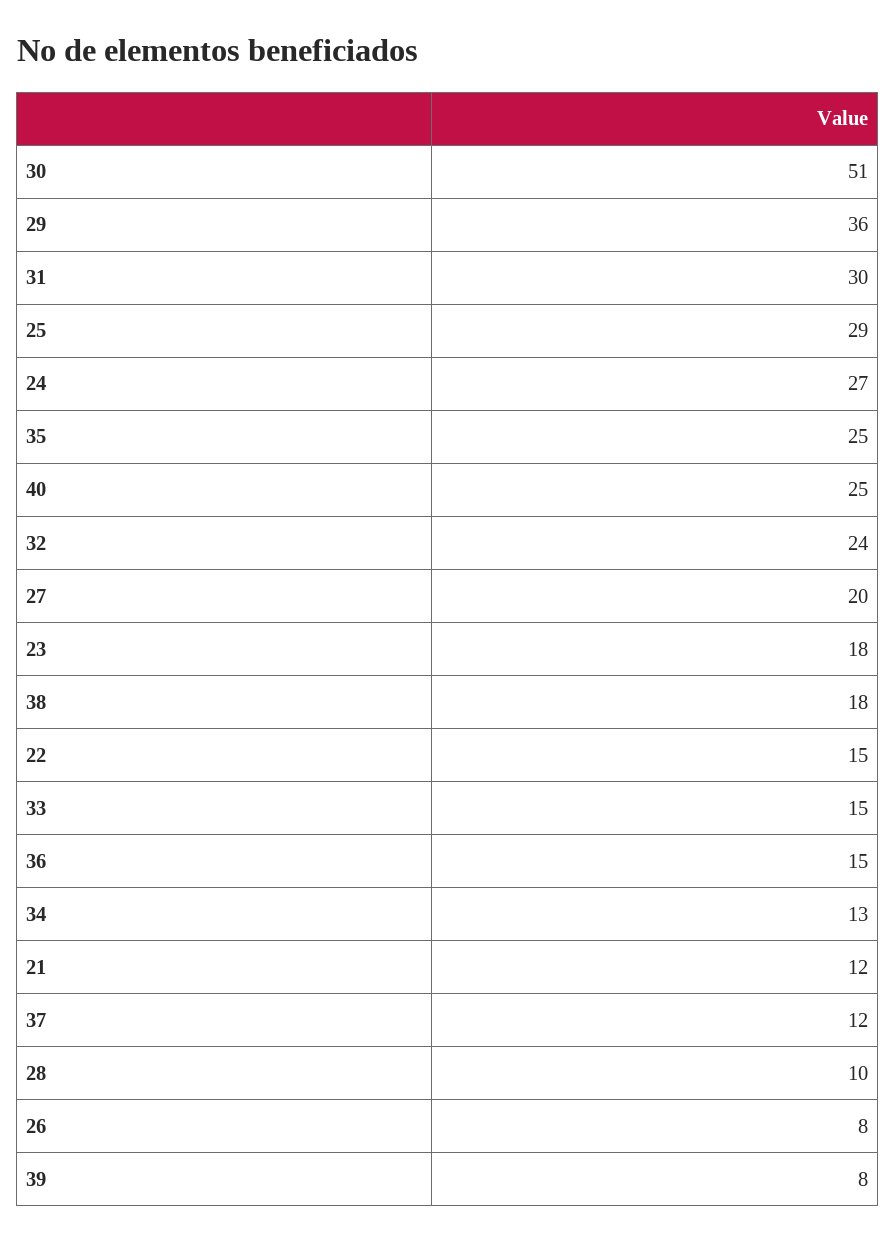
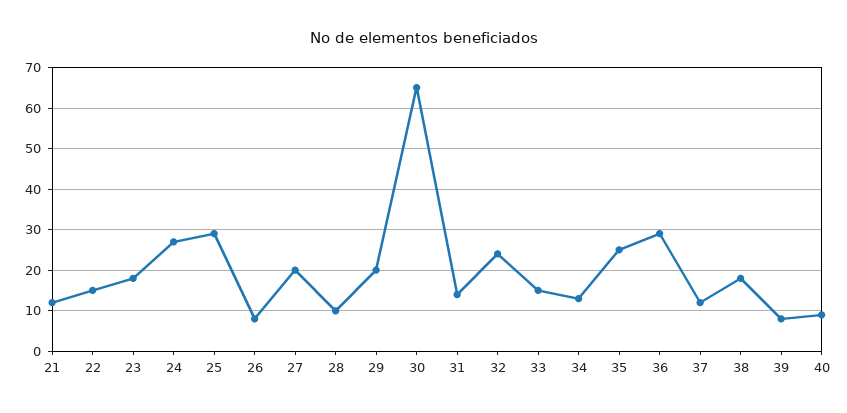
  {
-   "30": 51,
+   "30": 65,
-   "29": 36,
+   "29": 20,
-   "31": 30,
+   "31": 15,
    "25": 29,
    "24": 27,
    "35": 25,
-   "40": 25,
+   "40": 10,
    "32": 24,
    "27": 20,
    "23": 18,
    "38": 18,
    "22": 15,
    "33": 15,
-   "36": 15,
+   "36": 30,
    "34": 13,
    "21": 12,
    "37": 12,
    "28": 10,
    "26": 8,
    "39": 8
  }

